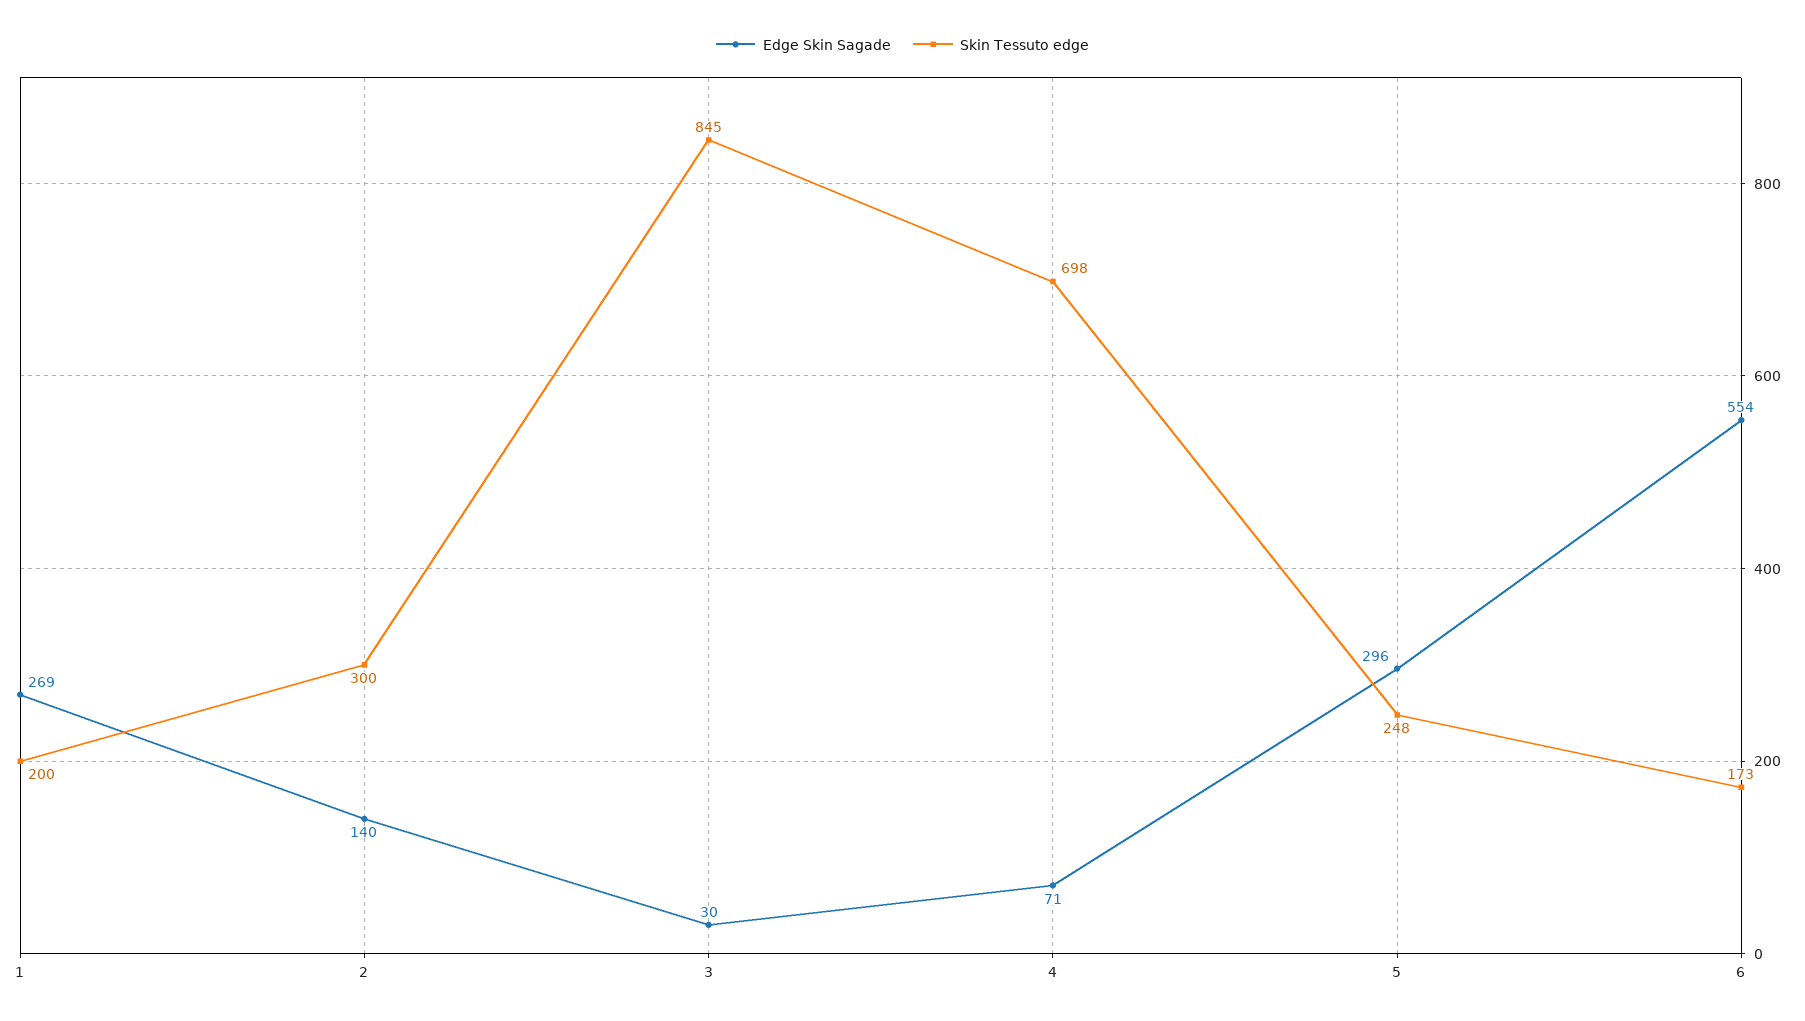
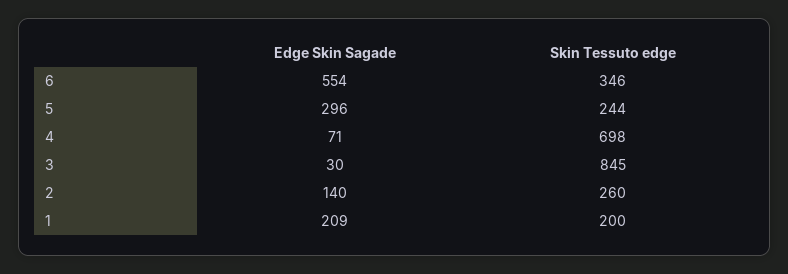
  {
    "Edge Skin Sagade": {
-     "1": 269,
+     "1": 209,
      "2": 140,
      "3": 30,
      "4": 71,
      "5": 296,
      "6": 554
    },
    "Skin Tessuto edge": {
      "1": 200,
-     "2": 300,
+     "2": 260,
      "3": 845,
      "4": 698,
-     "5": 248,
+     "5": 244,
-     "6": 173
+     "6": 346
    }
  }

